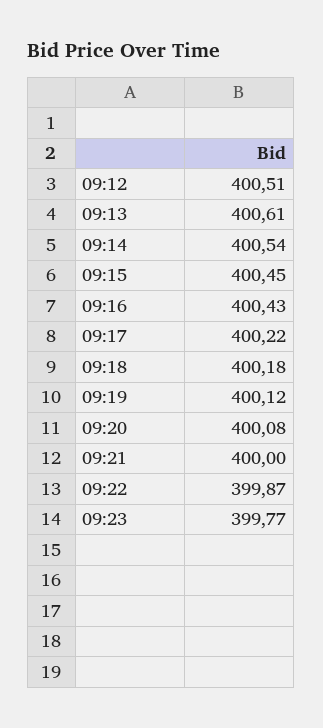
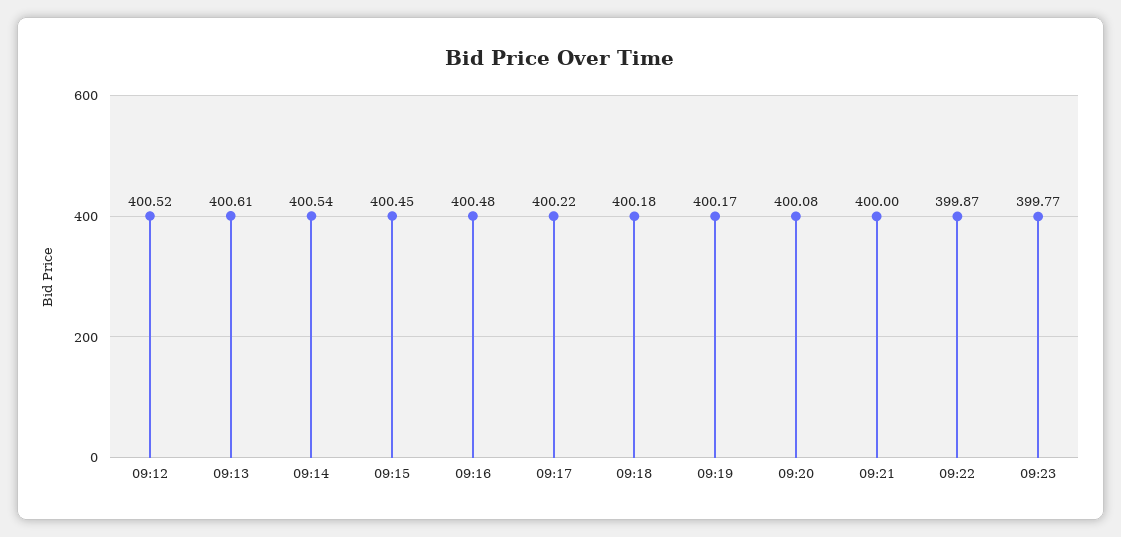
  {
-   "09:12": 400.51,
+   "09:12": 400.52,
    "09:13": 400.61,
    "09:14": 400.54,
    "09:15": 400.45,
-   "09:16": 400.43,
+   "09:16": 400.48,
    "09:17": 400.22,
    "09:18": 400.18,
-   "09:19": 400.12,
+   "09:19": 400.17,
    "09:20": 400.08,
    "09:21": 400,
    "09:22": 399.87,
    "09:23": 399.77
  }

